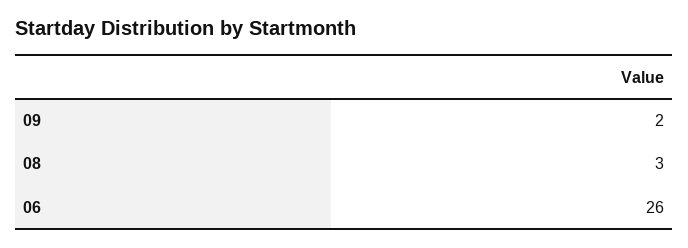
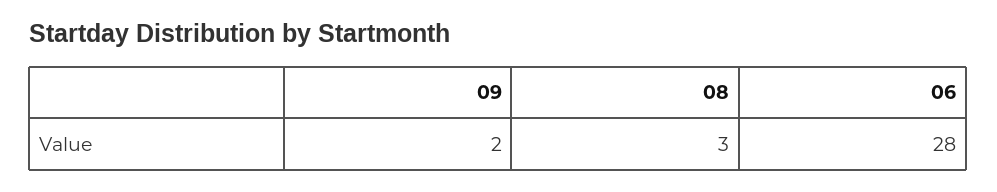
  {
    "09": 2,
    "08": 3,
-   "06": 26
+   "06": 28
  }

